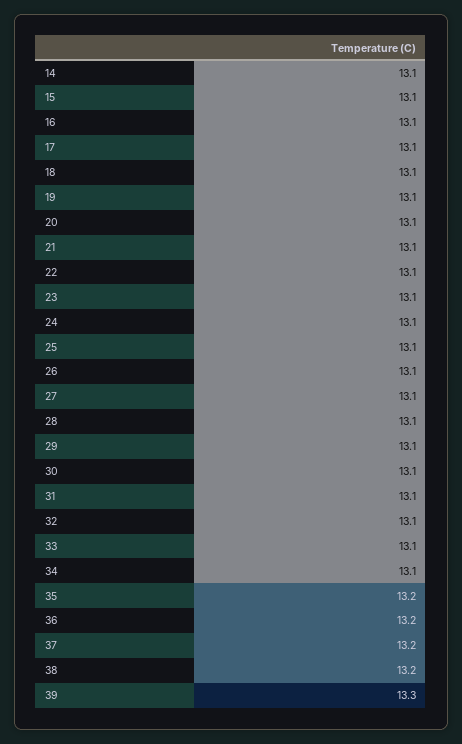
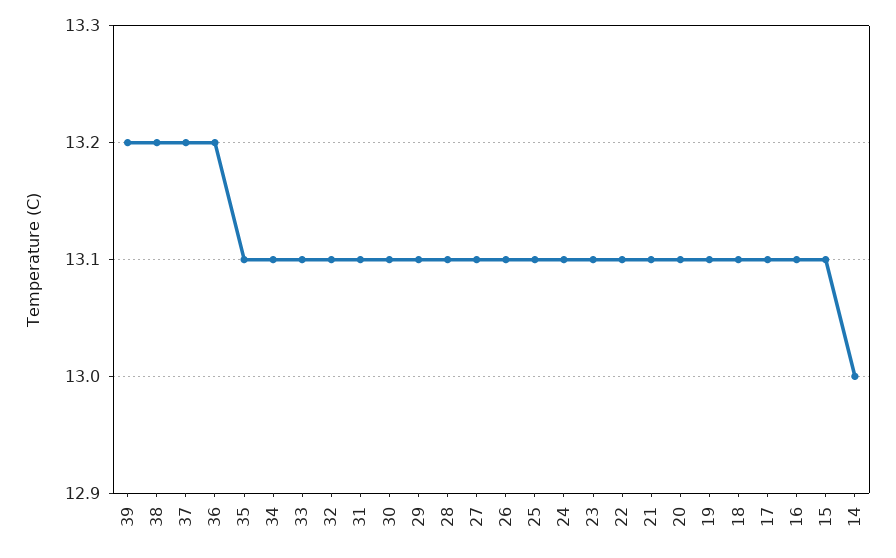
  {
-   "14": 13.1,
+   "14": 13,
    "15": 13.1,
    "16": 13.1,
    "17": 13.1,
    "18": 13.1,
    "19": 13.1,
    "20": 13.1,
    "21": 13.1,
    "22": 13.1,
    "23": 13.1,
    "24": 13.1,
    "25": 13.1,
    "26": 13.1,
    "27": 13.1,
    "28": 13.1,
    "29": 13.1,
    "30": 13.1,
    "31": 13.1,
    "32": 13.1,
    "33": 13.1,
    "34": 13.1,
-   "35": 13.2,
+   "35": 13.1,
    "36": 13.2,
    "37": 13.2,
    "38": 13.2,
-   "39": 13.3
+   "39": 13.2
  }

